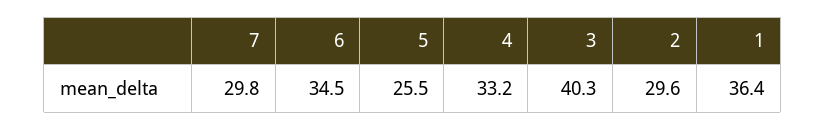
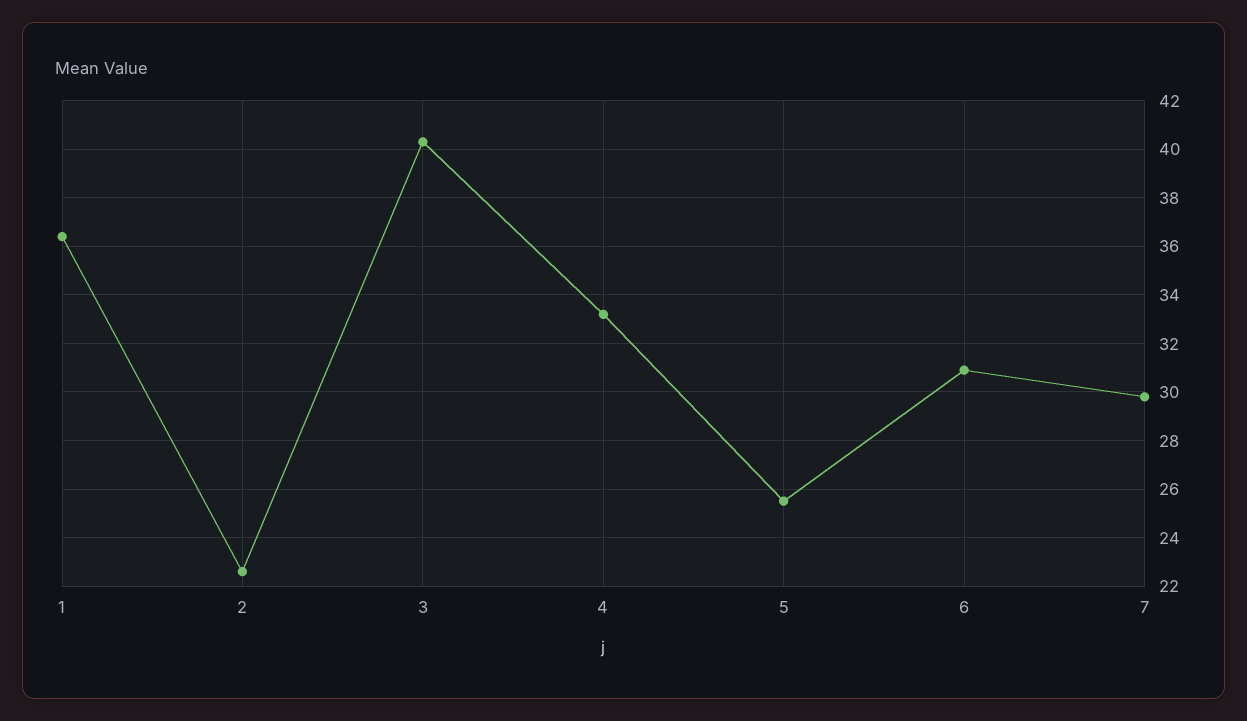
  {
    "7": 29.8,
-   "6": 34.5,
+   "6": 31,
    "5": 25.5,
    "4": 33.2,
    "3": 40.3,
-   "2": 29.6,
+   "2": 22.5,
    "1": 36.4
  }

